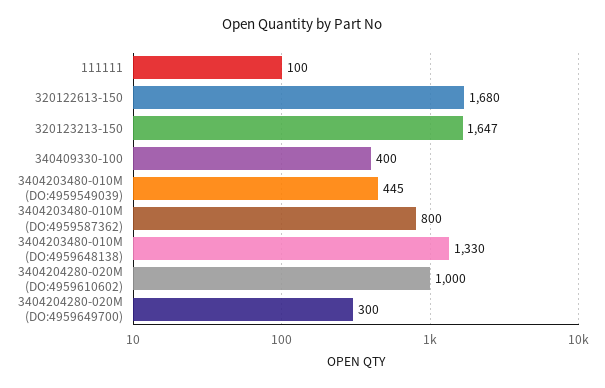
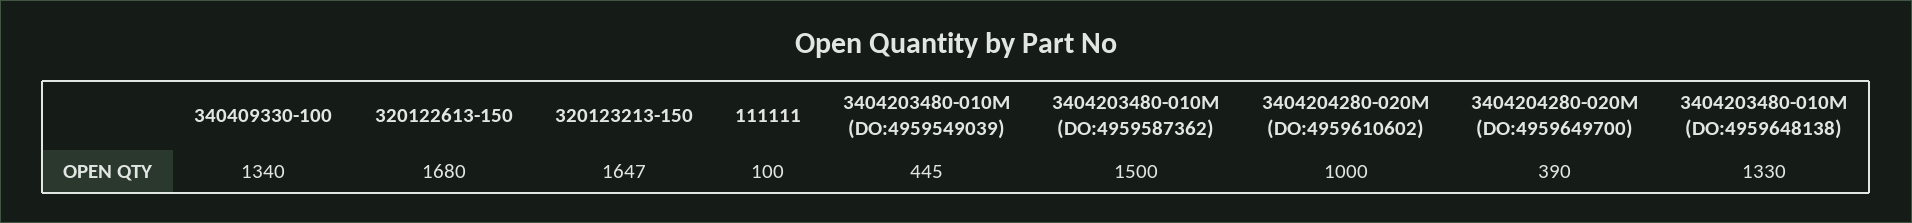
  {
    "111111": 100,
    "320122613-150": 1680,
    "320123213-150": 1647,
-   "340409330-100": 400,
+   "340409330-100": 1340,
    "3404203480-010M (DO:4959549039)": 445,
-   "3404203480-010M (DO:4959587362)": 800,
+   "3404203480-010M (DO:4959587362)": 1500,
    "3404203480-010M (DO:4959648138)": 1330,
    "3404204280-020M (DO:4959610602)": 1000,
-   "3404204280-020M (DO:4959649700)": 300
+   "3404204280-020M (DO:4959649700)": 390
  }

